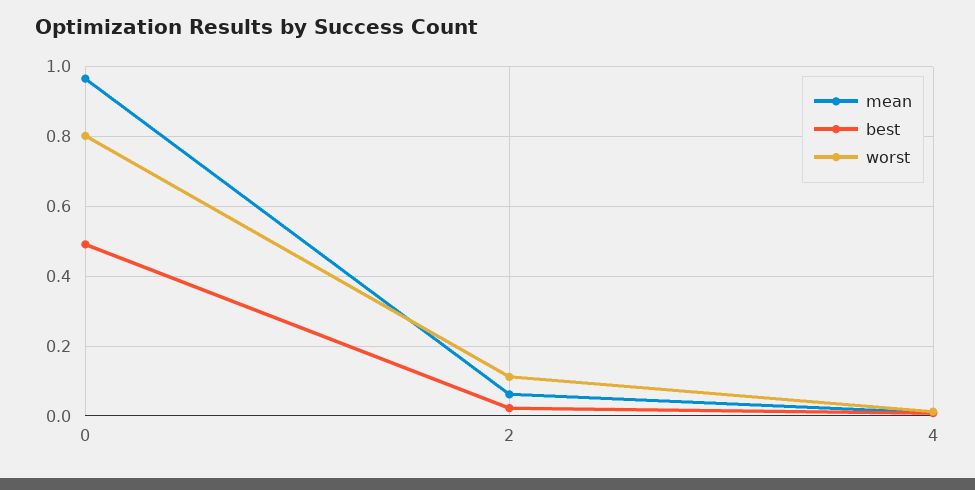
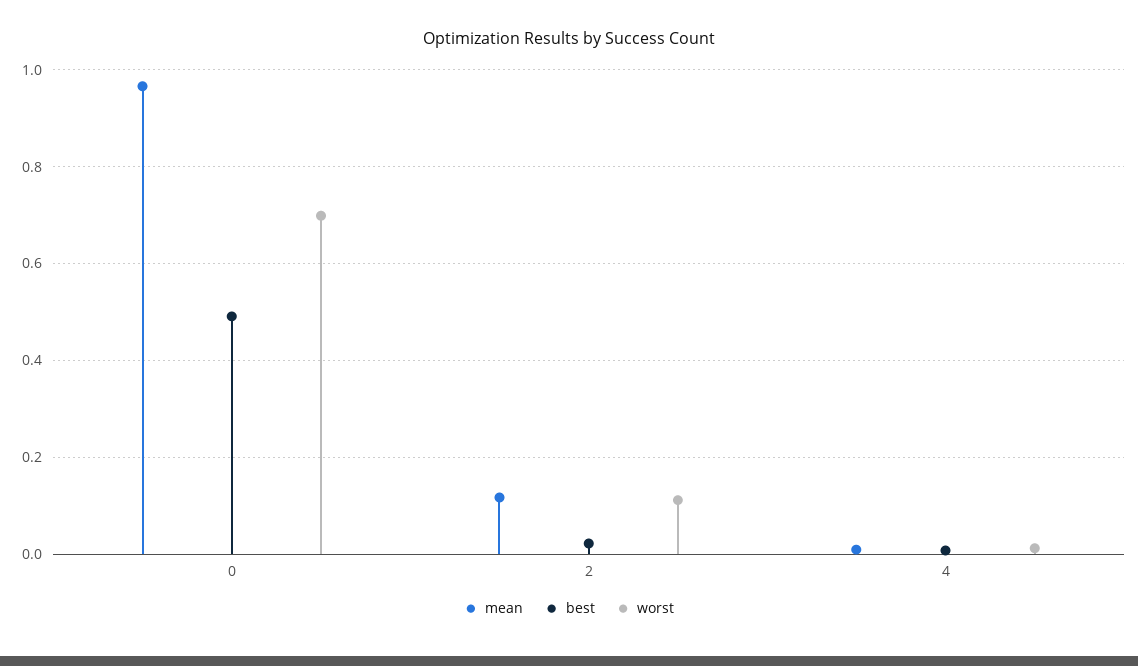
  {
    "mean": {
      "0": 0.96,
-     "2": 0.06,
+     "2": 0.12,
      "4": 0
    },
    "best": {
      "0": 0.5,
      "2": 0.02,
      "4": 0
    },
    "worst": {
-     "0": 0.8,
+     "0": 0.7,
      "2": 0.12,
      "4": 0.02
    }
  }

